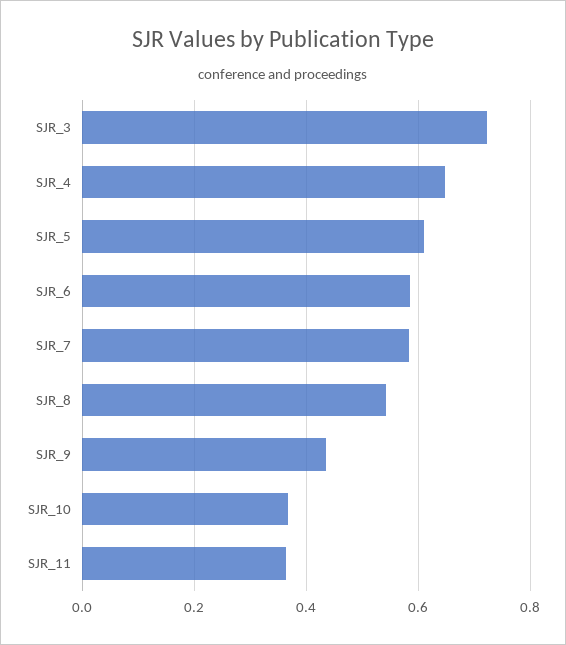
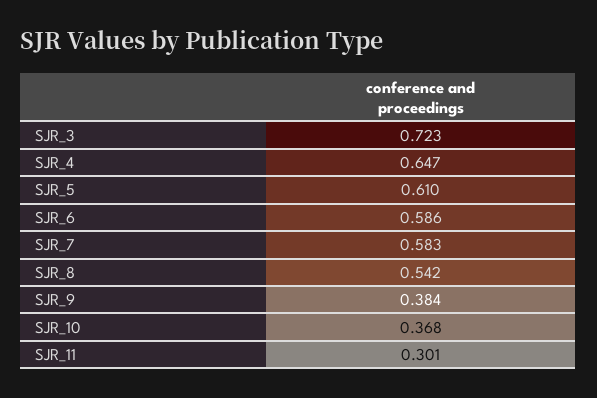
  {
    "SJR_3": 0.723,
    "SJR_4": 0.647,
    "SJR_5": 0.61,
    "SJR_6": 0.586,
    "SJR_7": 0.583,
    "SJR_8": 0.542,
-   "SJR_9": 0.44,
+   "SJR_9": 0.384,
    "SJR_10": 0.368,
-   "SJR_11": 0.36
+   "SJR_11": 0.301
  }

